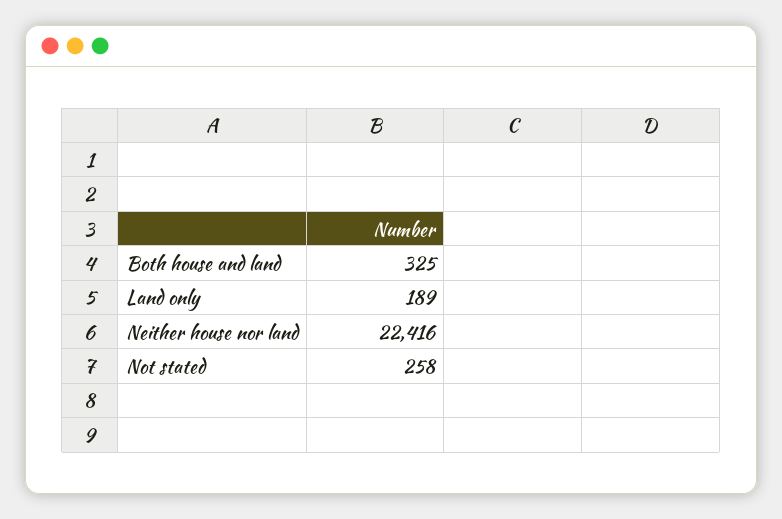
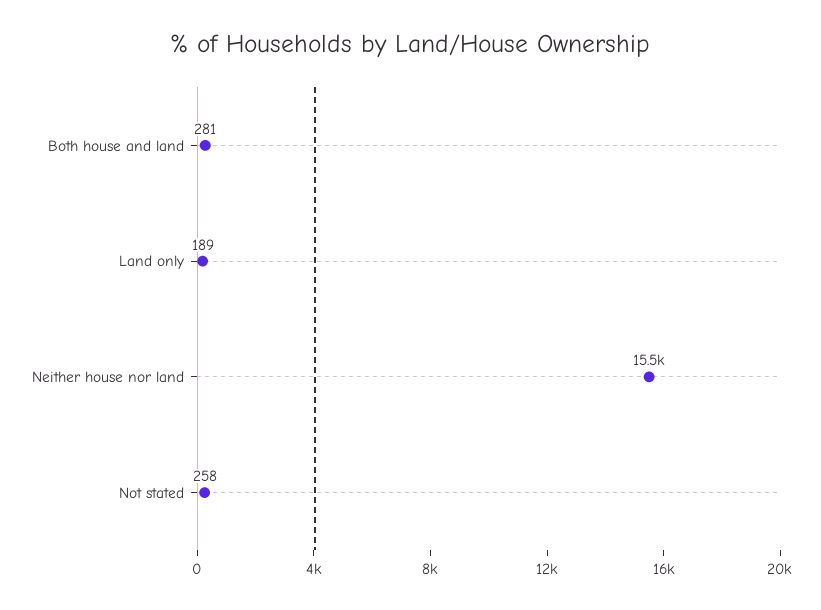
  {
-   "Both house and land": 325,
+   "Both house and land": 281,
    "Land only": 189,
-   "Neither house nor land": 22416,
+   "Neither house nor land": 15500,
    "Not stated": 258
  }

